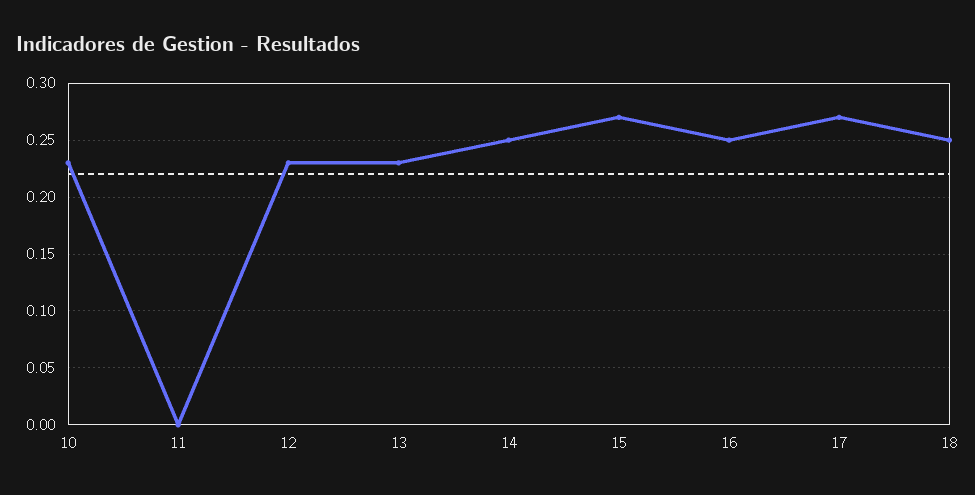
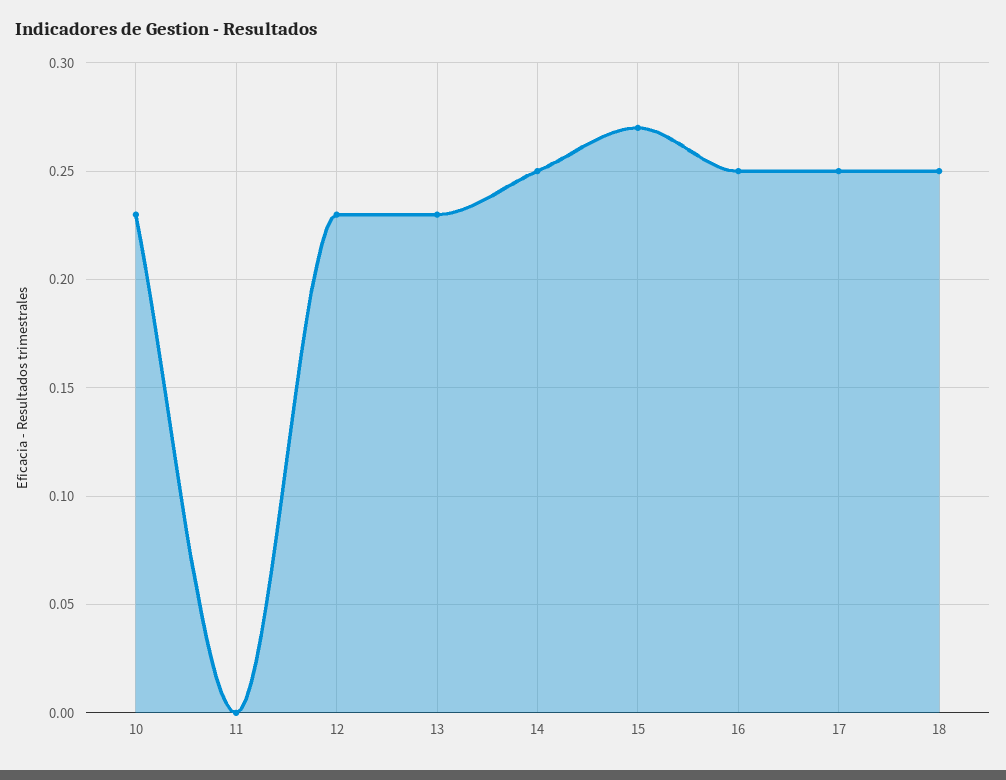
  {
    "10": 0.23,
    "11": 0,
    "12": 0.23,
    "13": 0.23,
    "14": 0.25,
    "15": 0.27,
    "16": 0.25,
-   "17": 0.27,
+   "17": 0.25,
    "18": 0.25
  }

